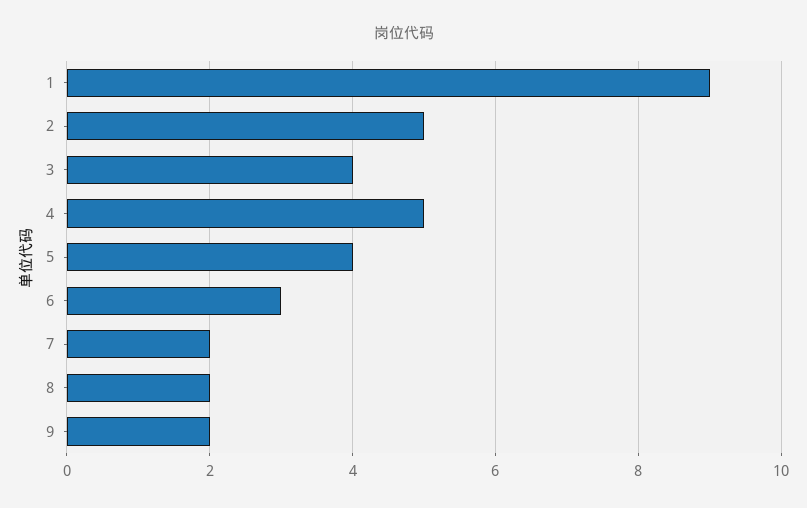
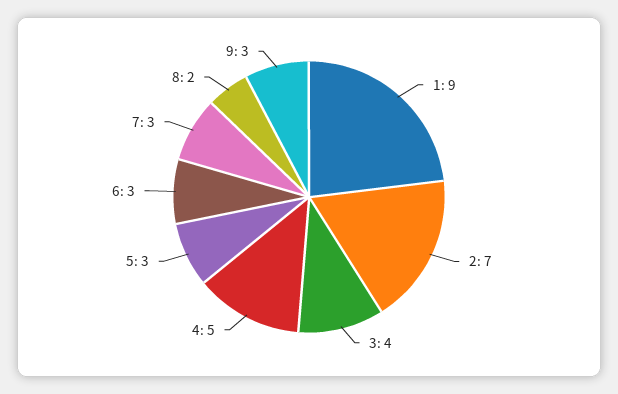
  {
    "1": 9,
-   "2": 5,
+   "2": 7,
    "3": 4,
    "4": 5,
-   "5": 4,
+   "5": 3,
    "6": 3,
-   "7": 2,
+   "7": 3,
    "8": 2,
-   "9": 2
+   "9": 3
  }

